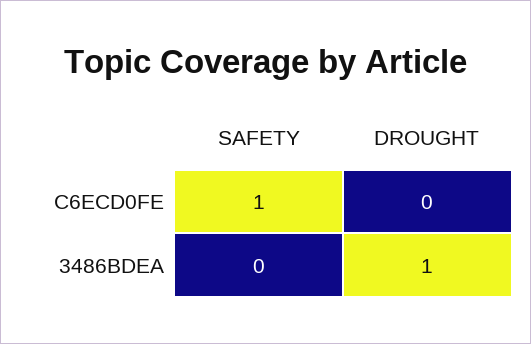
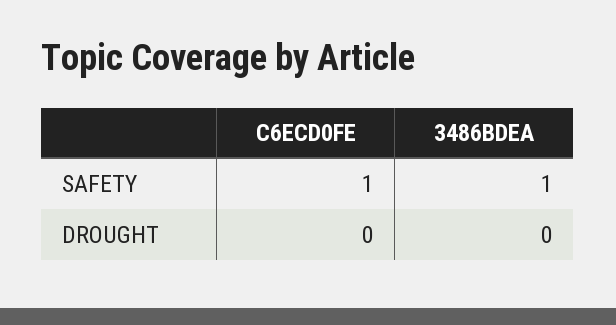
  {
    "SAFETY": {
      "C6ECD0FE": 1,
-     "3486BDEA": 0
+     "3486BDEA": 1
    },
    "DROUGHT": {
      "C6ECD0FE": 0,
-     "3486BDEA": 1
+     "3486BDEA": 0
    }
  }

